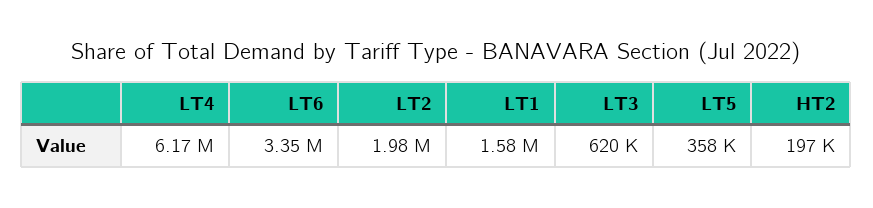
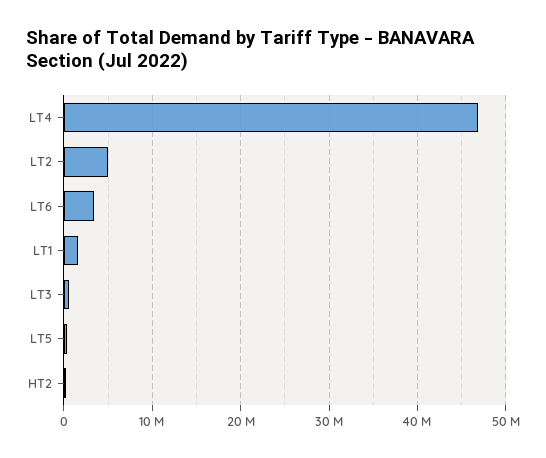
  {
-   "LT4": 6170000,
+   "LT4": 47000000,
    "LT6": 3350000,
-   "LT2": 1980000,
+   "LT2": 5000000,
    "LT1": 1580000,
    "LT3": 620000,
    "LT5": 358000,
    "HT2": 197000
  }

